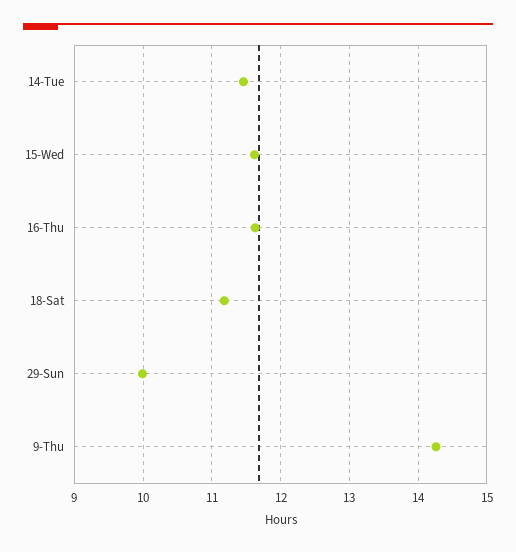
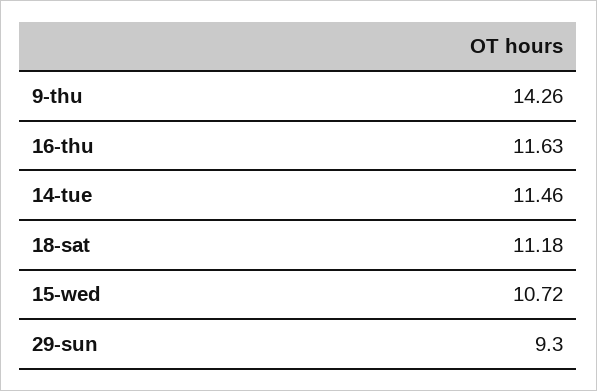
  {
    "14-Tue": 11.46,
-   "15-Wed": 11.6,
+   "15-Wed": 10.72,
    "16-Thu": 11.63,
    "18-Sat": 11.18,
-   "29-Sun": 10,
+   "29-Sun": 9.3,
    "9-Thu": 14.26
  }

